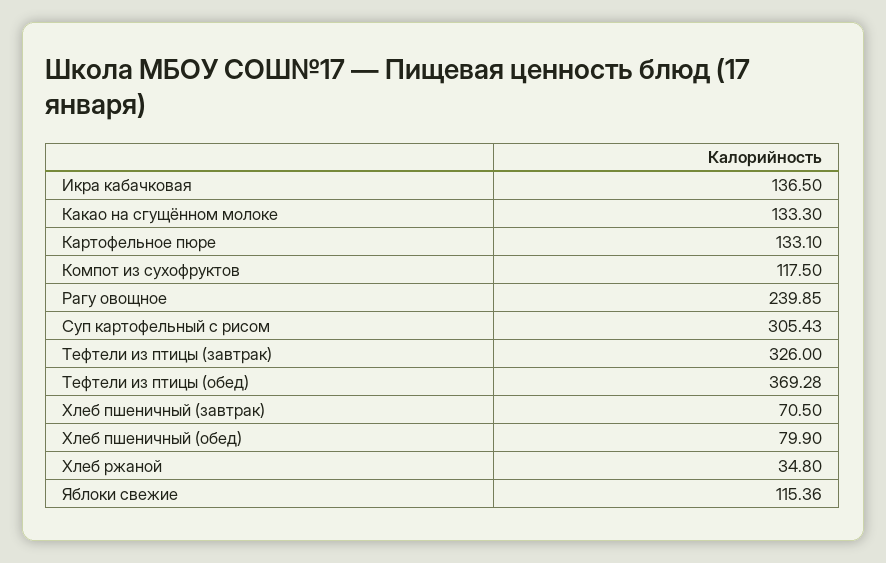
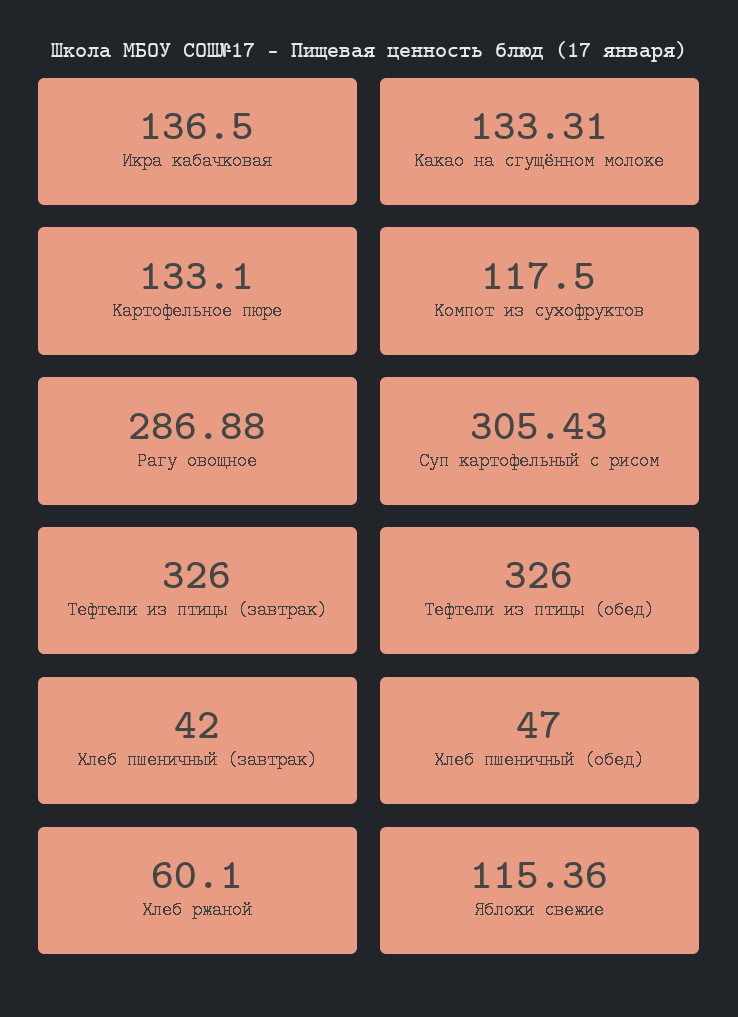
  {
    "Икра кабачковая": 136.5,
-   "Какао на сгущённом молоке": 133.3,
+   "Какао на сгущённом молоке": 133.31,
    "Картофельное пюре": 133.1,
    "Компот из сухофруктов": 117.5,
-   "Рагу овощное": 239.85,
+   "Рагу овощное": 286.88,
    "Суп картофельный с рисом": 305.43,
    "Тефтели из птицы (завтрак)": 326,
-   "Тефтели из птицы (обед)": 369.28,
+   "Тефтели из птицы (обед)": 326,
-   "Хлеб пшеничный (завтрак)": 70.5,
+   "Хлеб пшеничный (завтрак)": 42,
-   "Хлеб пшеничный (обед)": 79.9,
+   "Хлеб пшеничный (обед)": 47,
-   "Хлеб ржаной": 34.8,
+   "Хлеб ржаной": 60.1,
    "Яблоки свежие": 115.36
  }

